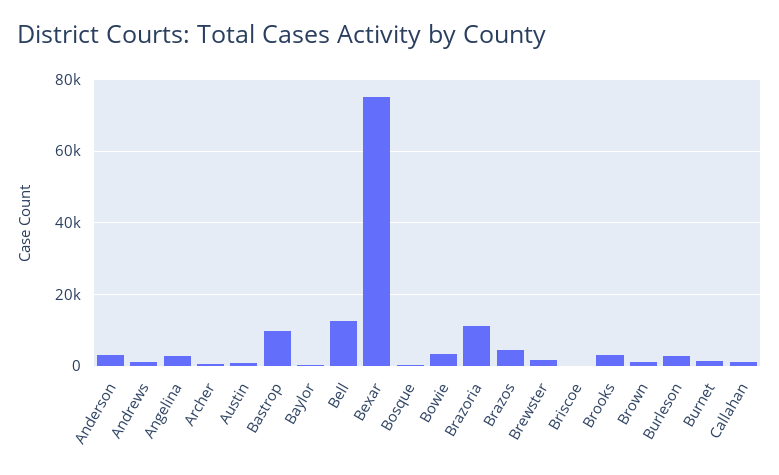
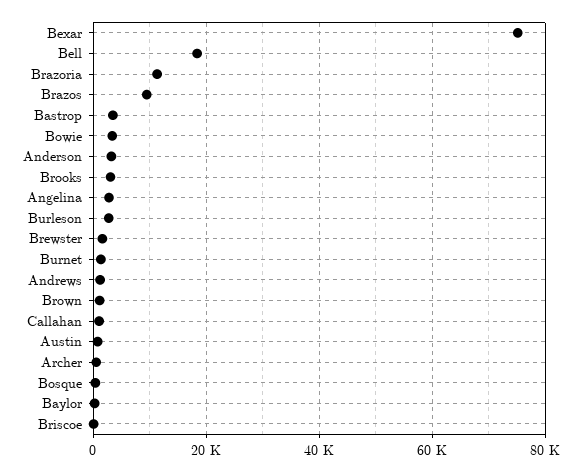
  {
    "Anderson": 4000,
    "Andrews": 2000,
    "Angelina": 2000,
    "Archer": 0,
    "Austin": 0,
-   "Bastrop": 10000,
+   "Bastrop": 4000,
    "Baylor": 0,
-   "Bell": 12000,
+   "Bell": 18000,
    "Bexar": 76000,
    "Bosque": 0,
    "Bowie": 4000,
    "Brazoria": 12000,
-   "Brazos": 4000,
+   "Brazos": 10000,
    "Brewster": 2000,
    "Briscoe": 0,
    "Brooks": 4000,
    "Brown": 2000,
    "Burleson": 2000,
    "Burnet": 2000,
    "Callahan": 2000
  }

